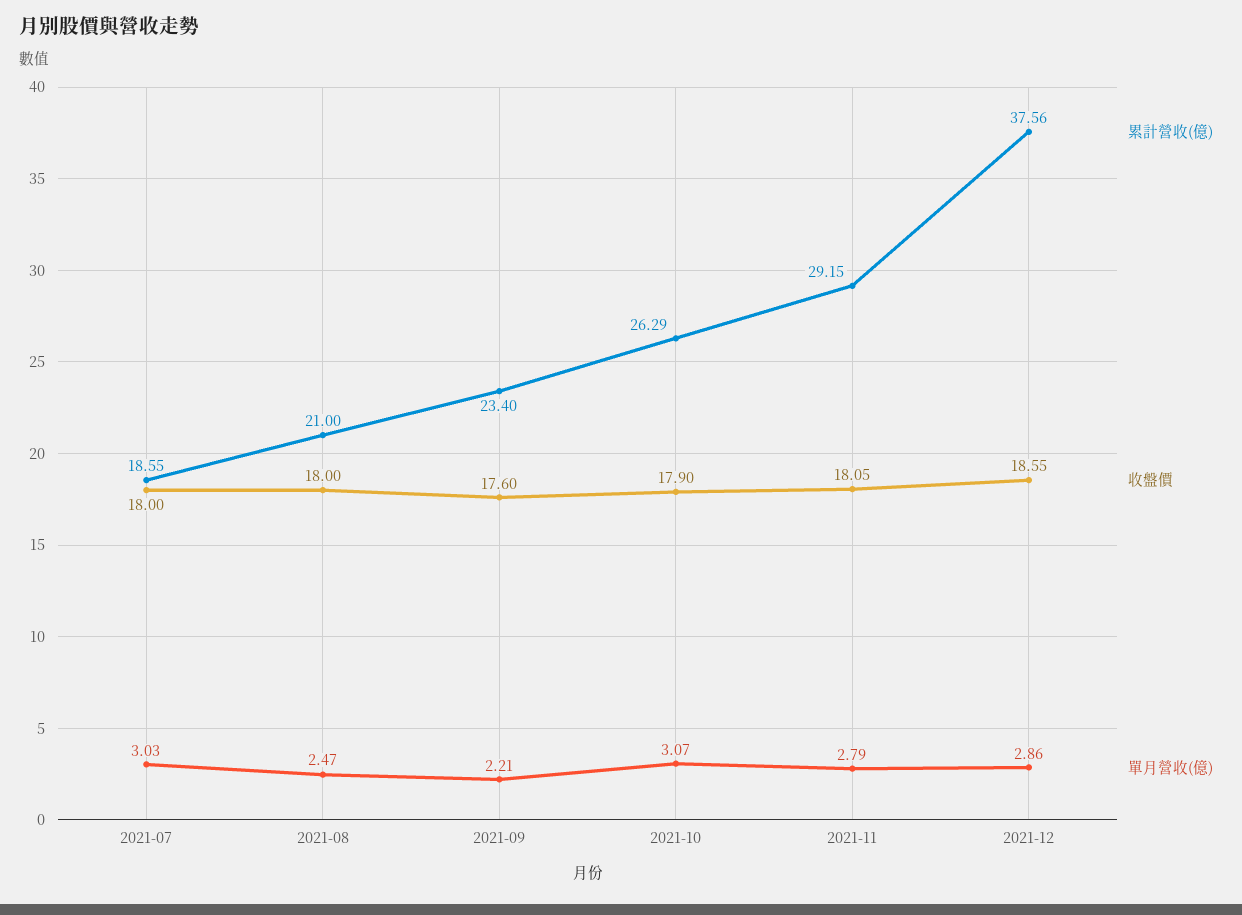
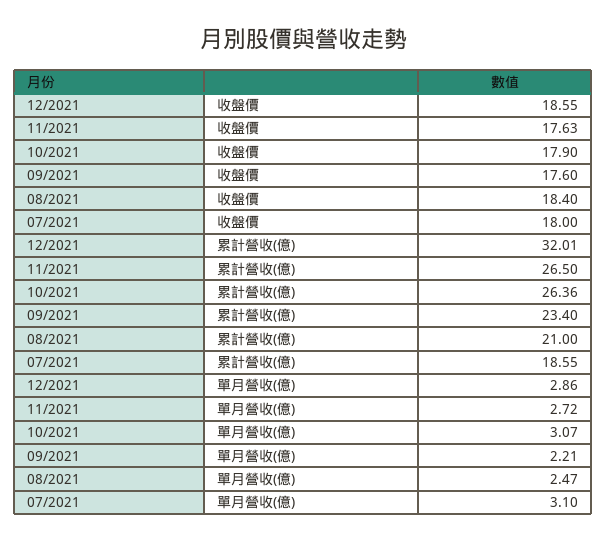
  {
    "累計營收(億)": {
      "2021-07": 18.55,
      "2021-08": 21,
      "2021-09": 23.4,
-     "2021-10": 26.29,
+     "2021-10": 26.36,
-     "2021-11": 29.15,
+     "2021-11": 26.5,
-     "2021-12": 37.56
+     "2021-12": 32.01
    },
    "收盤價": {
      "2021-07": 18,
-     "2021-08": 18,
+     "2021-08": 18.4,
      "2021-09": 17.6,
      "2021-10": 17.9,
-     "2021-11": 18.05,
+     "2021-11": 17.63,
      "2021-12": 18.55
    },
    "單月營收(億)": {
-     "2021-07": 3.03,
+     "2021-07": 3.1,
      "2021-08": 2.47,
      "2021-09": 2.21,
      "2021-10": 3.07,
-     "2021-11": 2.79,
+     "2021-11": 2.72,
      "2021-12": 2.86
    }
  }

